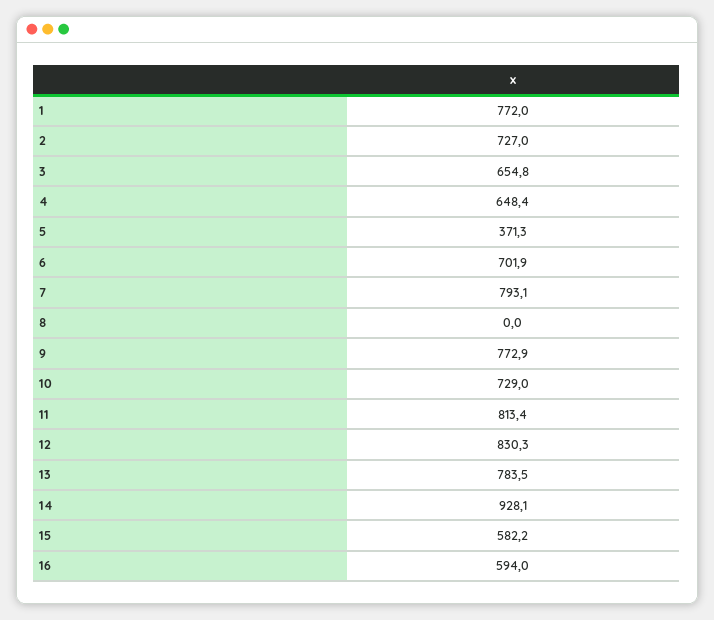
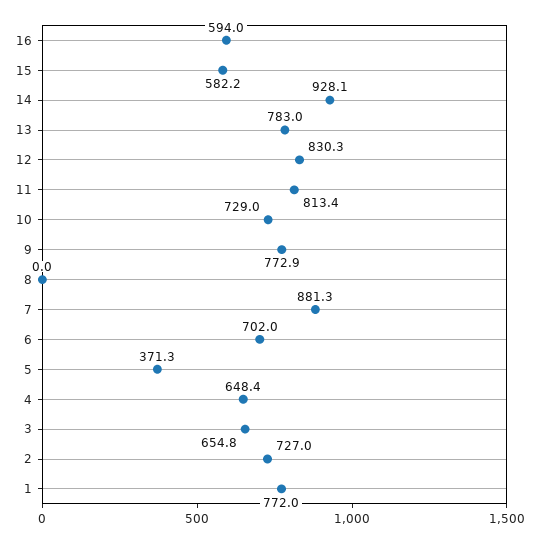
  {
    "1": 772,
    "2": 727,
    "3": 654.8,
    "4": 648.4,
    "5": 371.3,
-   "6": 701.9,
+   "6": 702,
-   "7": 793.1,
+   "7": 881.3,
    "8": 0,
    "9": 772.9,
    "10": 729,
    "11": 813.4,
    "12": 830.3,
-   "13": 783.5,
+   "13": 783,
    "14": 928.1,
    "15": 582.2,
    "16": 594
  }

